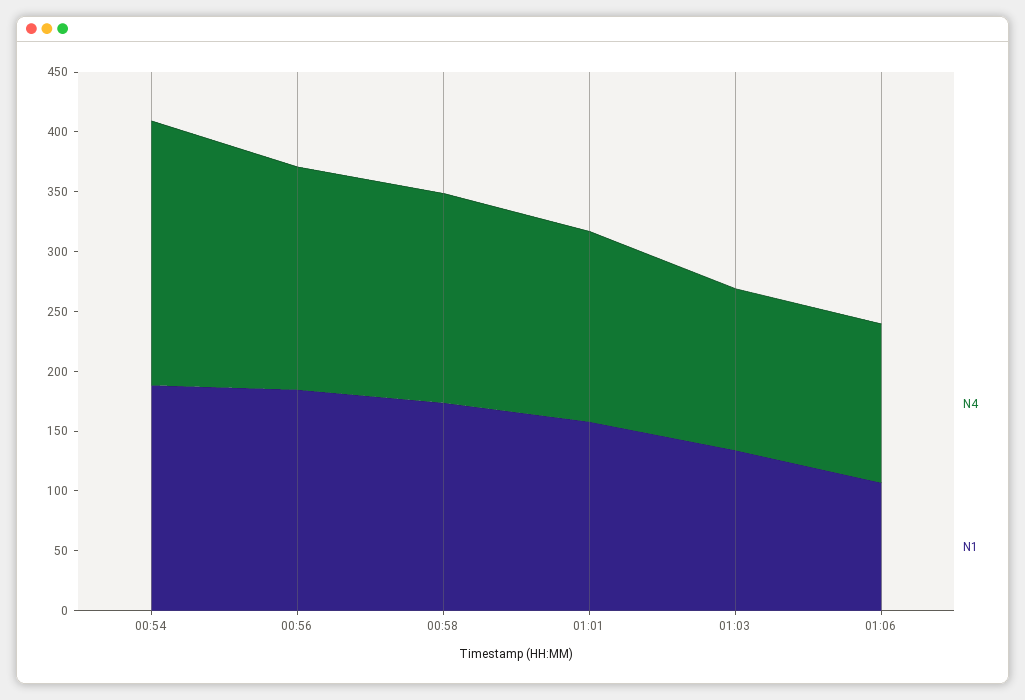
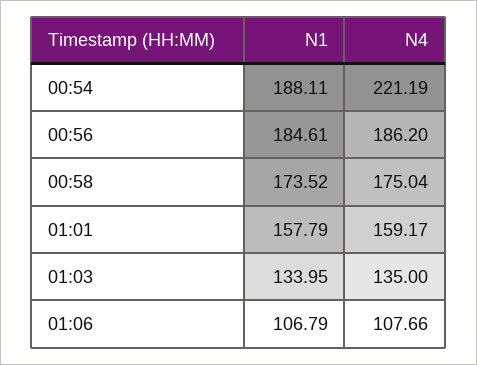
  {
    "N4": {
      "00:54": 221.19,
      "00:56": 186.2,
      "00:58": 175.04,
      "01:01": 159.17,
      "01:03": 135,
-     "01:06": 130
+     "01:06": 107.66
    },
    "N1": {
      "00:54": 188.11,
      "00:56": 184.61,
      "00:58": 173.52,
      "01:01": 157.79,
      "01:03": 133.95,
      "01:06": 106.79
    }
  }

